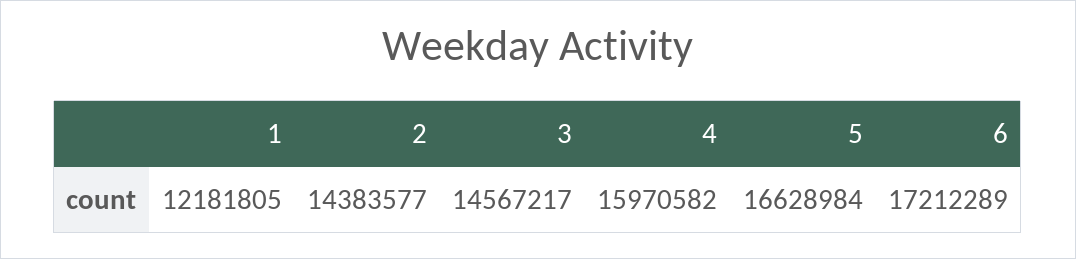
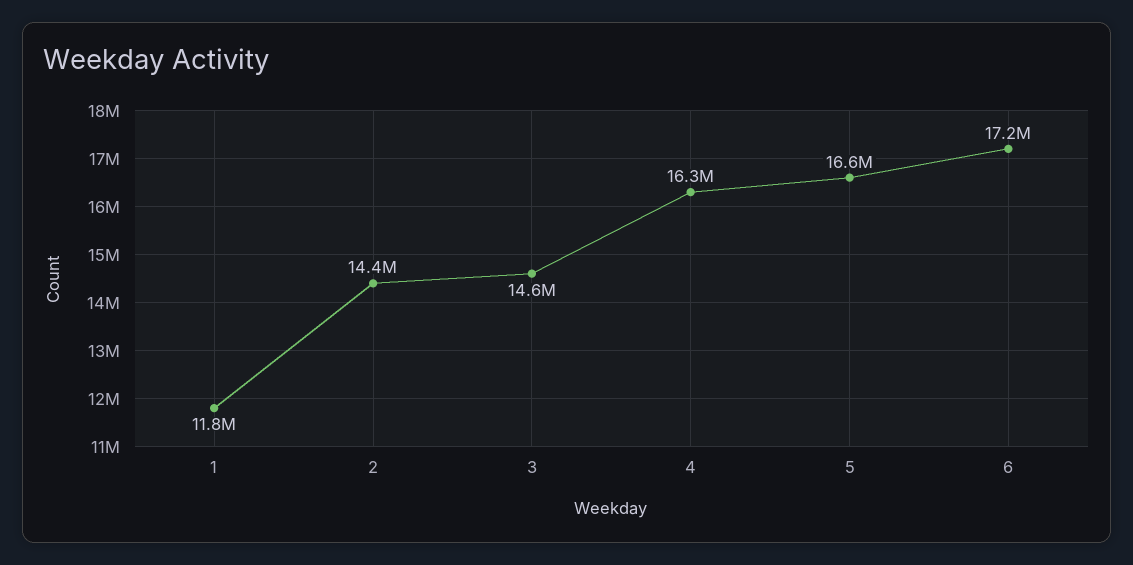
  {
-   "1": 12181805,
+   "1": 11800000,
    "2": 14383577,
    "3": 14567217,
-   "4": 15970582,
+   "4": 16300000,
    "5": 16628984,
    "6": 17212289
  }

